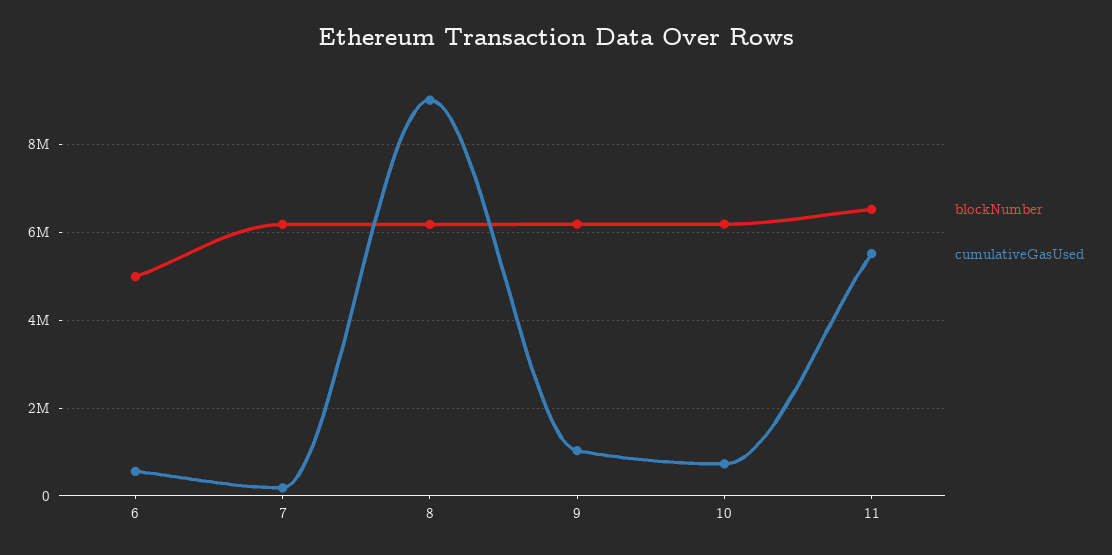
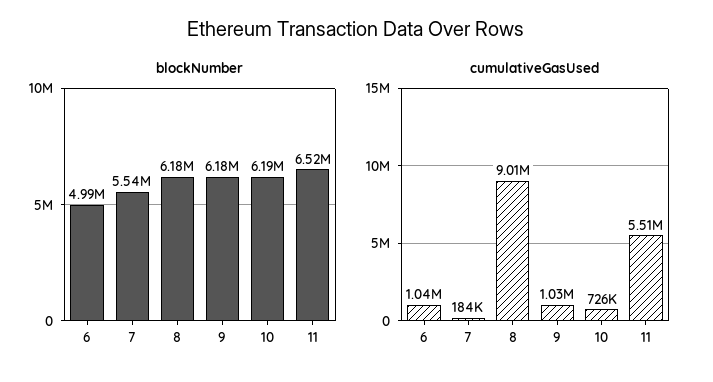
  {
    "blockNumber": {
      "6": 4990000,
-     "7": 6200000,
+     "7": 5540000,
      "8": 6180000,
      "9": 6180000,
      "10": 6190000,
      "11": 6520000
    },
    "cumulativeGasUsed": {
-     "6": 600000,
+     "6": 1040000,
      "7": 184000,
      "8": 9010000,
      "9": 1030000,
      "10": 726000,
      "11": 5510000
    }
  }

